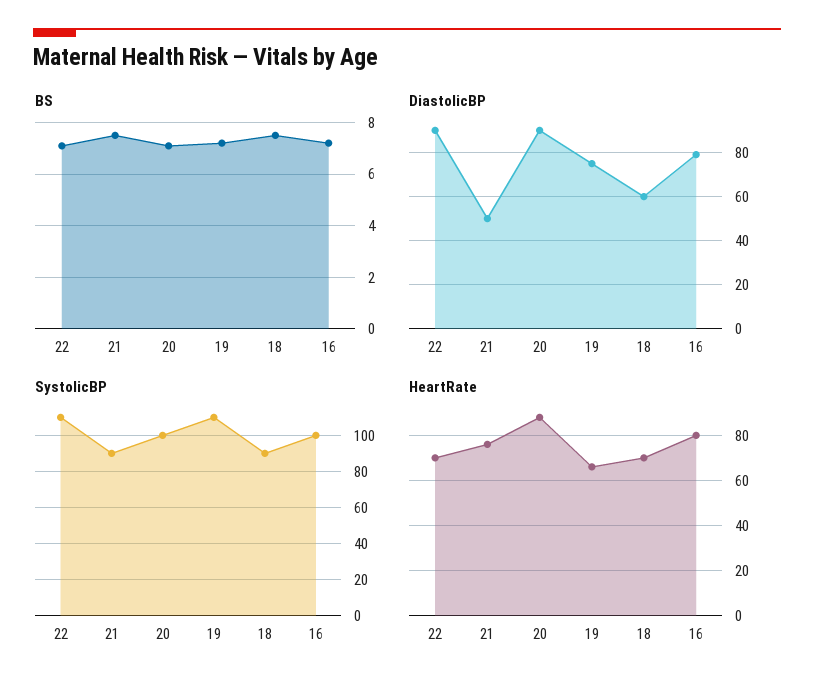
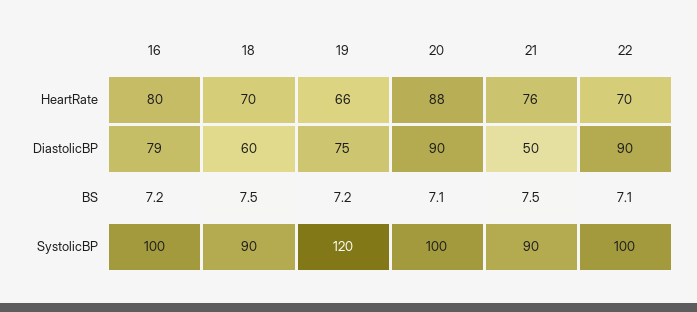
  {
    "BS": {
      "22": 7.1,
      "21": 7.5,
      "20": 7.1,
      "19": 7.2,
      "18": 7.5,
      "16": 7.2
    },
    "DiastolicBP": {
      "22": 90,
      "21": 50,
      "20": 90,
      "19": 75,
      "18": 60,
      "16": 79
    },
    "SystolicBP": {
-     "22": 110,
+     "22": 100,
      "21": 90,
      "20": 100,
-     "19": 110,
+     "19": 120,
      "18": 90,
      "16": 100
    },
    "HeartRate": {
      "22": 70,
      "21": 76,
      "20": 88,
      "19": 66,
      "18": 70,
      "16": 80
    }
  }

